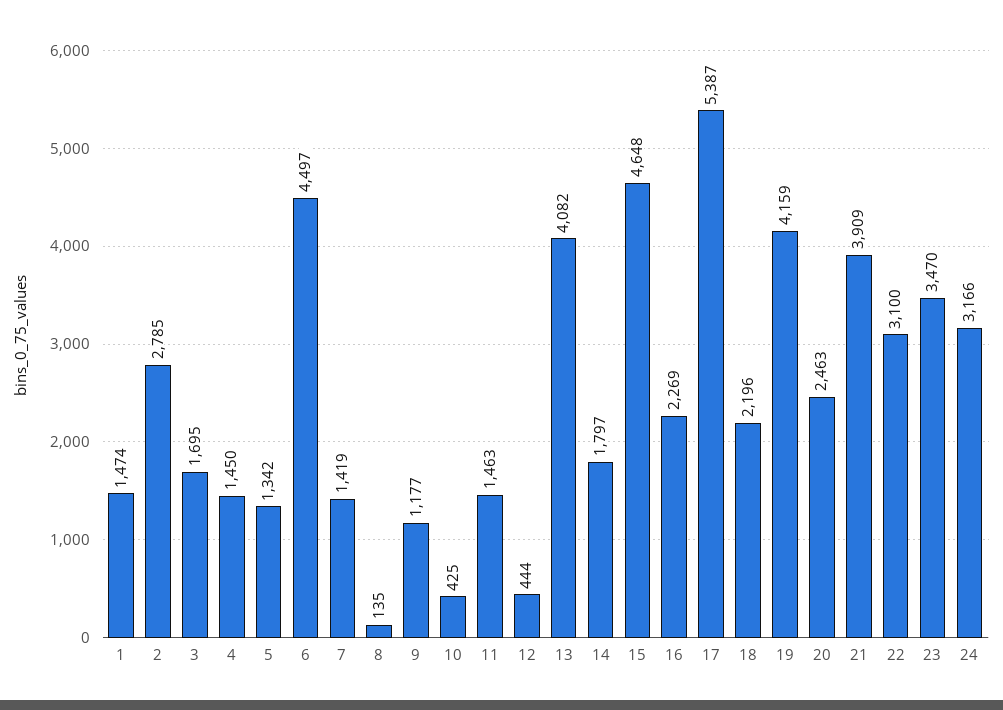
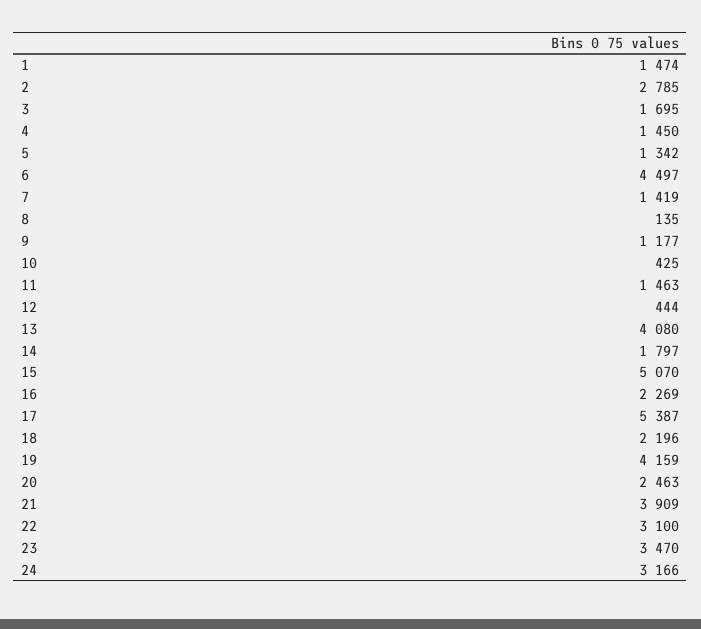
  {
    "1": 1474,
    "2": 2785,
    "3": 1695,
    "4": 1450,
    "5": 1342,
    "6": 4497,
    "7": 1419,
    "8": 135,
    "9": 1177,
    "10": 425,
    "11": 1463,
    "12": 444,
-   "13": 4082,
+   "13": 4080,
    "14": 1797,
-   "15": 4648,
+   "15": 5070,
    "16": 2269,
    "17": 5387,
    "18": 2196,
    "19": 4159,
    "20": 2463,
    "21": 3909,
    "22": 3100,
    "23": 3470,
    "24": 3166
  }

